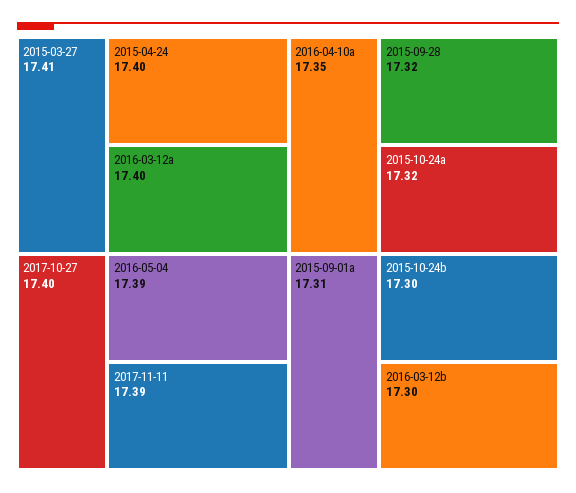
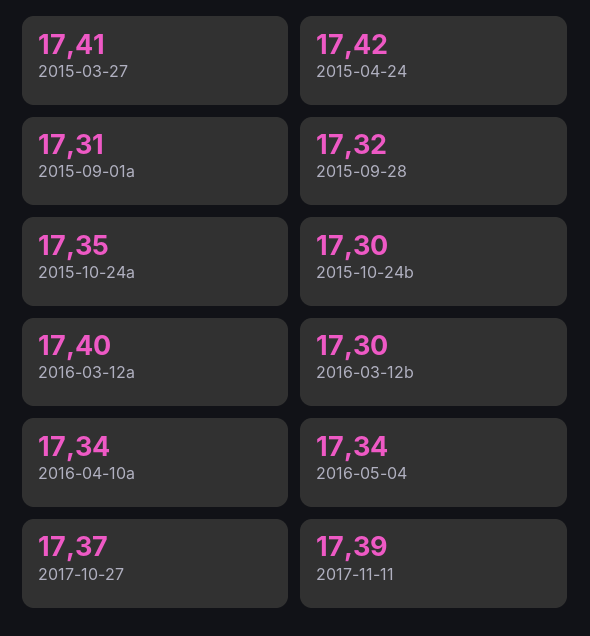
  {
    "2015-03-27": 17.41,
-   "2015-04-24": 17.4,
+   "2015-04-24": 17.42,
    "2016-03-12a": 17.4,
-   "2017-10-27": 17.4,
+   "2017-10-27": 17.37,
-   "2016-05-04": 17.39,
+   "2016-05-04": 17.34,
    "2017-11-11": 17.39,
-   "2016-04-10a": 17.35,
+   "2016-04-10a": 17.34,
    "2015-09-28": 17.32,
-   "2015-10-24a": 17.32,
+   "2015-10-24a": 17.35,
    "2015-09-01a": 17.31,
    "2015-10-24b": 17.3,
    "2016-03-12b": 17.3
  }

